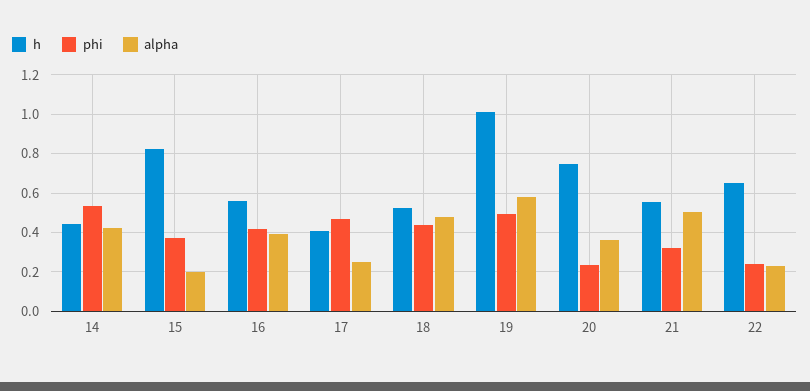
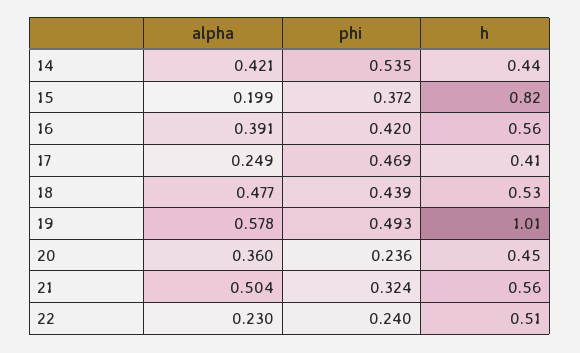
  {
    "h": {
      "14": 0.44,
      "15": 0.82,
      "16": 0.56,
      "17": 0.41,
      "18": 0.53,
      "19": 1.01,
-     "20": 0.75,
+     "20": 0.45,
      "21": 0.56,
-     "22": 0.65
+     "22": 0.51
    },
    "phi": {
      "14": 0.535,
      "15": 0.372,
      "16": 0.42,
      "17": 0.469,
      "18": 0.439,
      "19": 0.493,
      "20": 0.236,
      "21": 0.324,
      "22": 0.24
    },
    "alpha": {
      "14": 0.421,
      "15": 0.199,
      "16": 0.391,
      "17": 0.249,
      "18": 0.477,
      "19": 0.578,
      "20": 0.36,
      "21": 0.504,
      "22": 0.23
    }
  }

